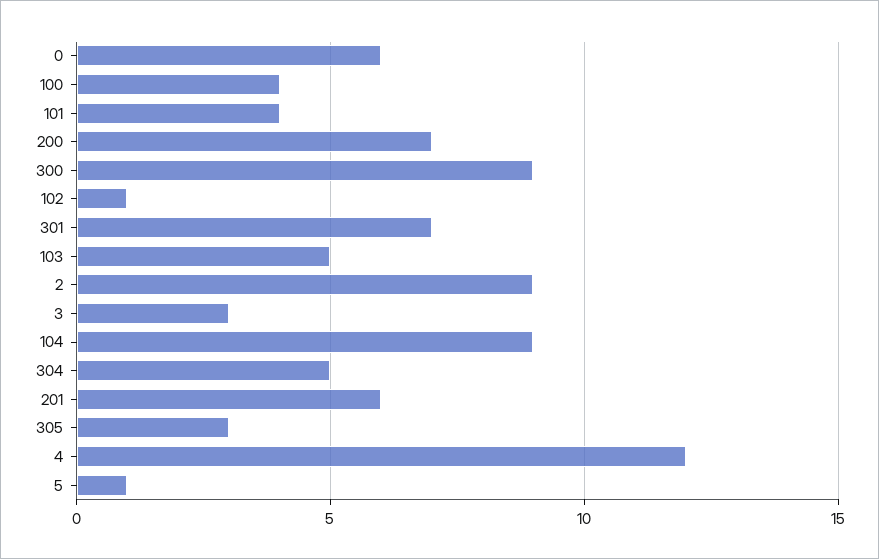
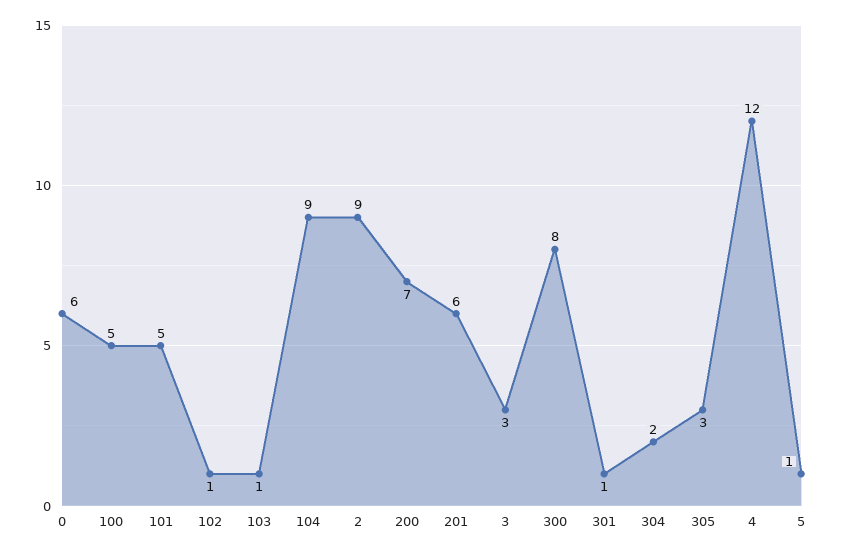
  {
    "0": 6,
-   "100": 4,
+   "100": 5,
-   "101": 4,
+   "101": 5,
    "200": 7,
-   "300": 9,
+   "300": 8,
    "102": 1,
-   "301": 7,
+   "301": 1,
-   "103": 5,
+   "103": 1,
    "2": 9,
    "3": 3,
    "104": 9,
-   "304": 5,
+   "304": 2,
    "201": 6,
    "305": 3,
    "4": 12,
    "5": 1
  }

